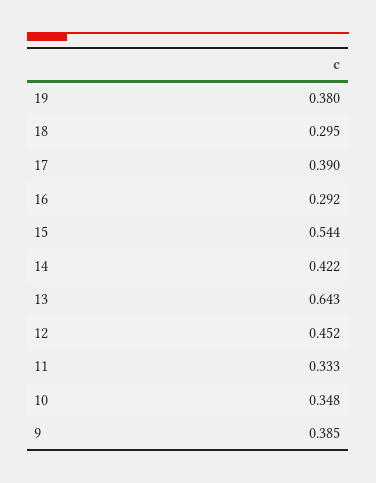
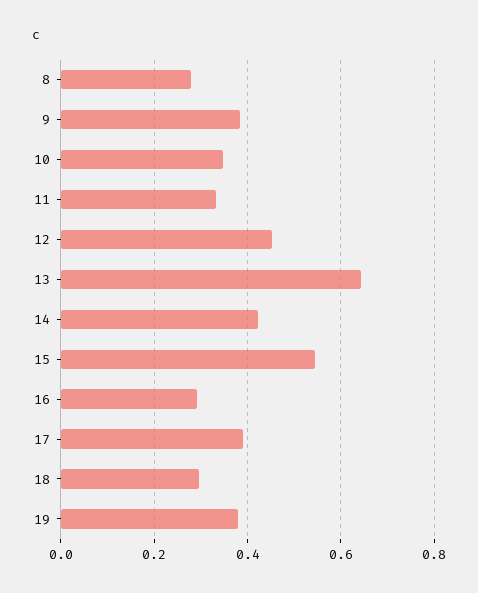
  {
    "19": 0.38,
    "18": 0.295,
    "17": 0.39,
    "16": 0.292,
    "15": 0.544,
    "14": 0.422,
    "13": 0.643,
    "12": 0.452,
    "11": 0.333,
    "10": 0.348,
-   "9": 0.385
+   "9": 0.385,
+   "8": 0.28
  }

